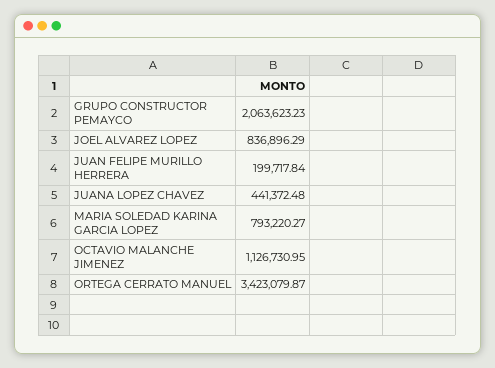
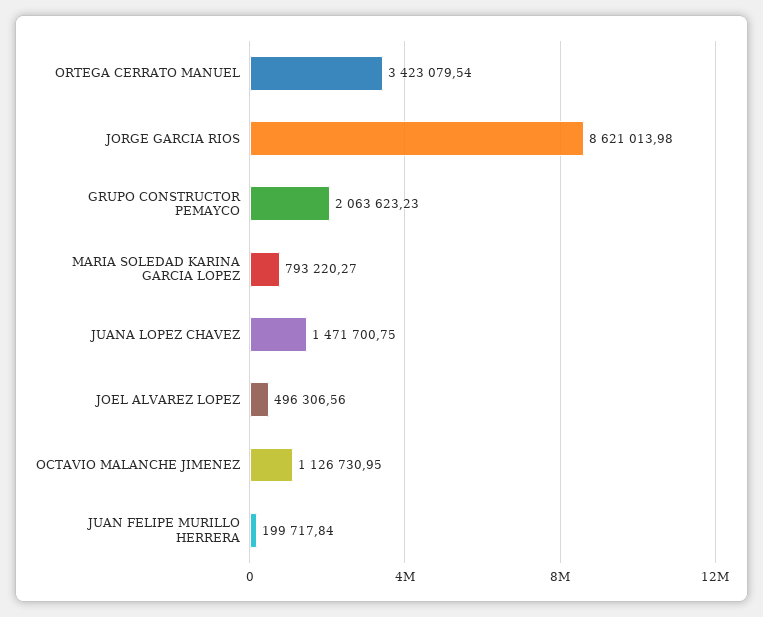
  {
    "GRUPO CONSTRUCTOR PEMAYCO": 2063623.23,
-   "JOEL ALVAREZ LOPEZ": 836896.29,
+   "JOEL ALVAREZ LOPEZ": 496306.56,
    "JUAN FELIPE MURILLO HERRERA": 199717.84,
-   "JUANA LOPEZ CHAVEZ": 441372.48,
+   "JUANA LOPEZ CHAVEZ": 1471700.75,
    "MARIA SOLEDAD KARINA GARCIA LOPEZ": 793220.27,
    "OCTAVIO MALANCHE JIMENEZ": 1126730.95,
-   "ORTEGA CERRATO MANUEL": 3423079.87
+   "ORTEGA CERRATO MANUEL": 3423079.54,
+   "JORGE GARCIA RIOS": 8621013.98
  }

